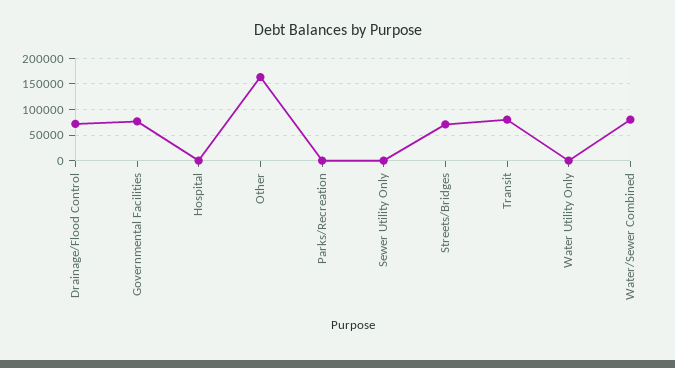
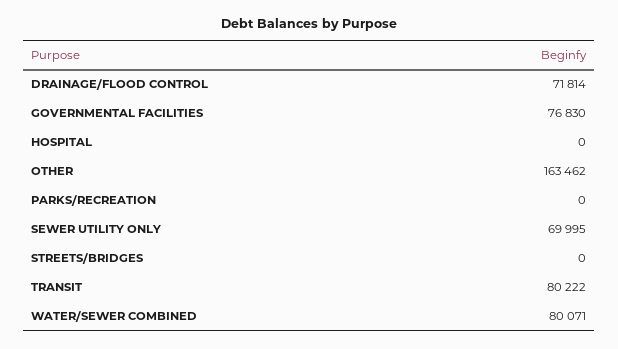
  {
    "Drainage/Flood Control": 71814,
    "Governmental Facilities": 76830,
    "Hospital": 0,
    "Other": 163462,
    "Parks/Recreation": 0,
-   "Sewer Utility Only": 0,
+   "Sewer Utility Only": 69995,
-   "Streets/Bridges": 75000,
+   "Streets/Bridges": 0,
    "Transit": 80222,
-   "Water Utility Only": 0,
    "Water/Sewer Combined": 80071
  }

